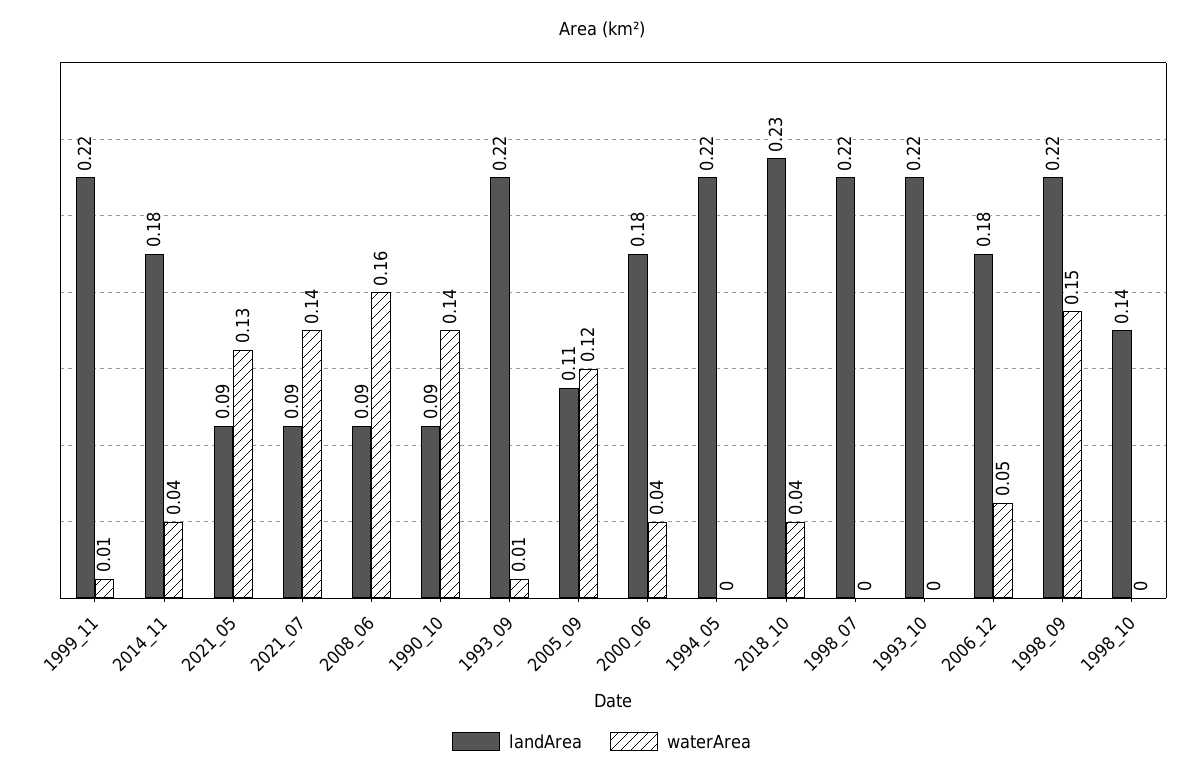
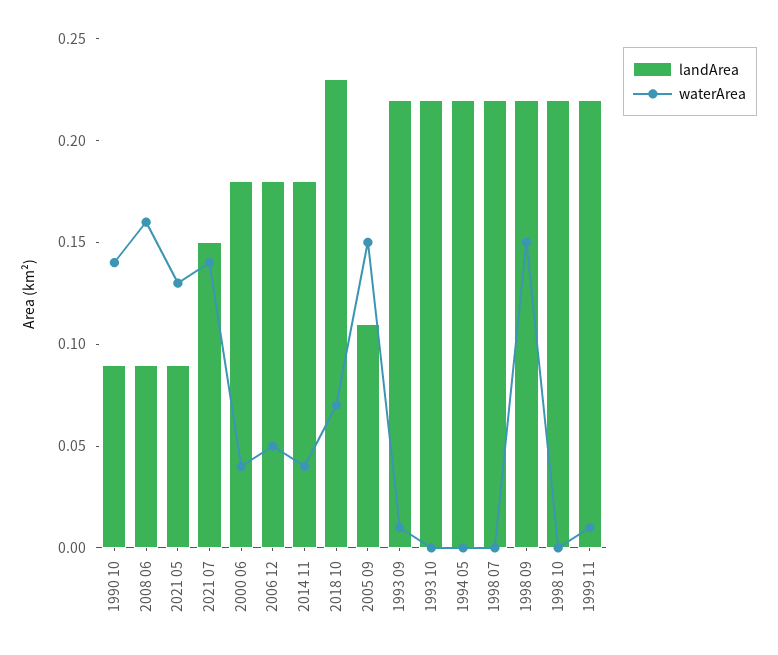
  {
    "landArea": {
      "1999_11": 0.22,
      "2014_11": 0.18,
      "2021_05": 0.09,
-     "2021_07": 0.09,
+     "2021_07": 0.15,
      "2008_06": 0.09,
      "1990_10": 0.09,
      "1993_09": 0.22,
      "2005_09": 0.11,
      "2000_06": 0.18,
      "1994_05": 0.22,
      "2018_10": 0.23,
      "1998_07": 0.22,
      "1993_10": 0.22,
      "2006_12": 0.18,
      "1998_09": 0.22,
-     "1998_10": 0.14
+     "1998_10": 0.22
    },
    "waterArea": {
      "1999_11": 0.01,
      "2014_11": 0.04,
      "2021_05": 0.13,
      "2021_07": 0.14,
      "2008_06": 0.16,
      "1990_10": 0.14,
      "1993_09": 0.01,
-     "2005_09": 0.12,
+     "2005_09": 0.15,
      "2000_06": 0.04,
      "1994_05": 0,
-     "2018_10": 0.04,
+     "2018_10": 0.07,
      "1998_07": 0,
      "1993_10": 0,
      "2006_12": 0.05,
      "1998_09": 0.15,
      "1998_10": 0
    }
  }

